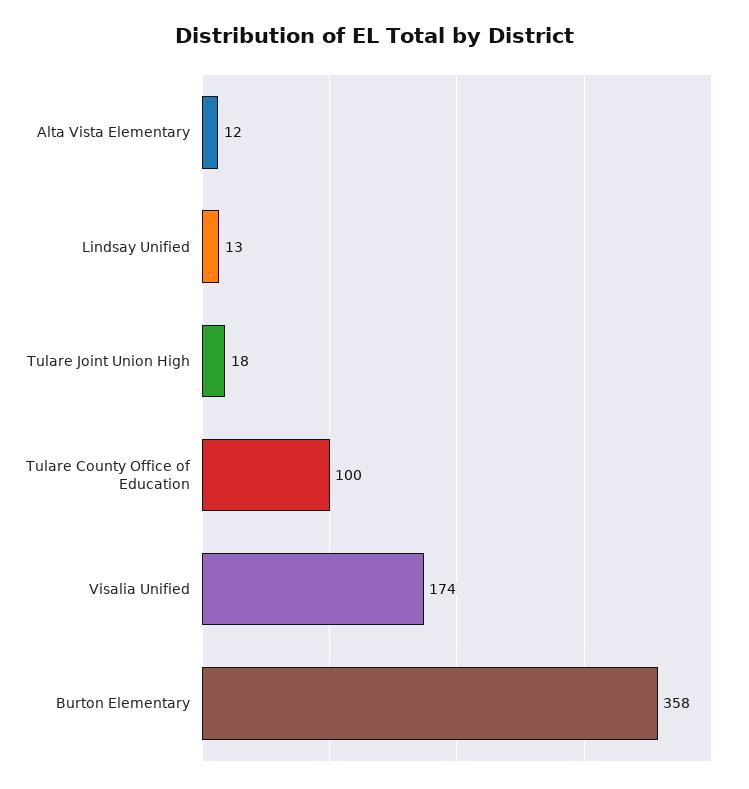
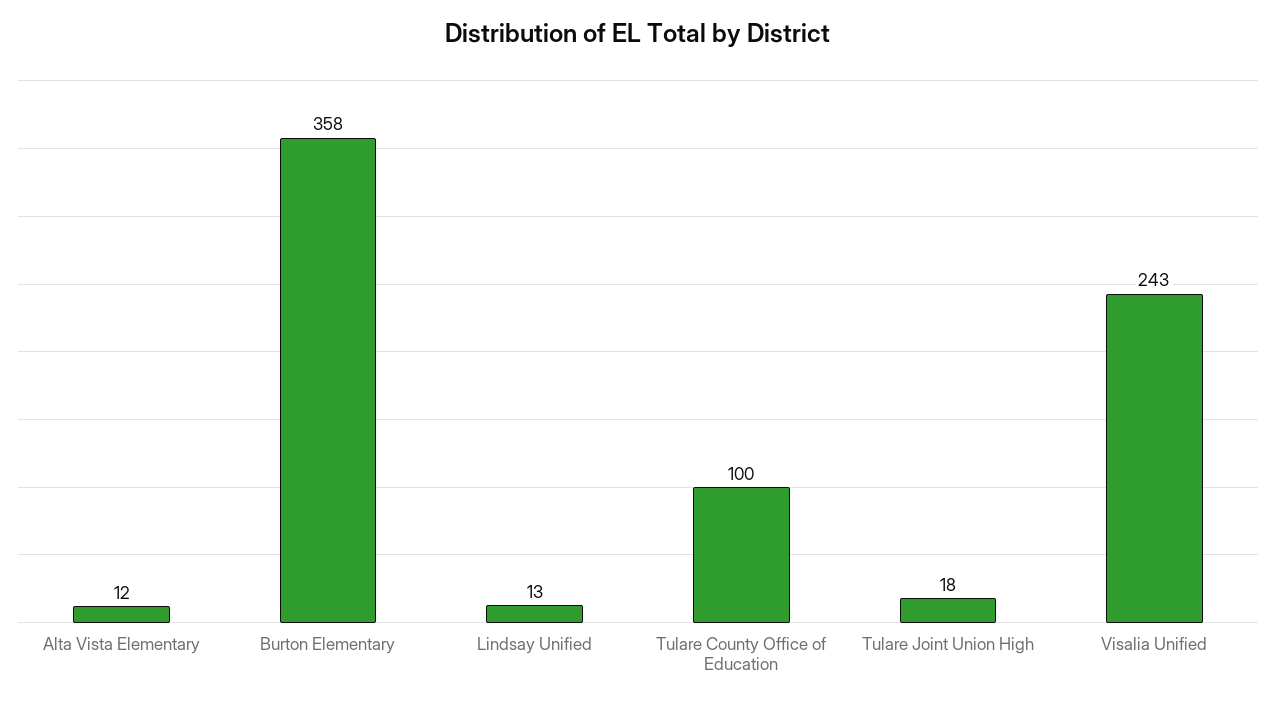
  {
    "Alta Vista Elementary": 12,
    "Lindsay Unified": 13,
    "Tulare Joint Union High": 18,
    "Tulare County Office of Education": 100,
-   "Visalia Unified": 174,
+   "Visalia Unified": 243,
    "Burton Elementary": 358
  }

